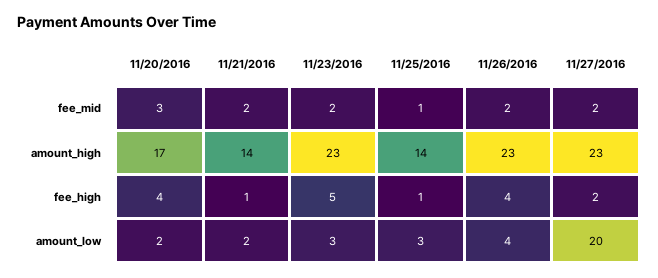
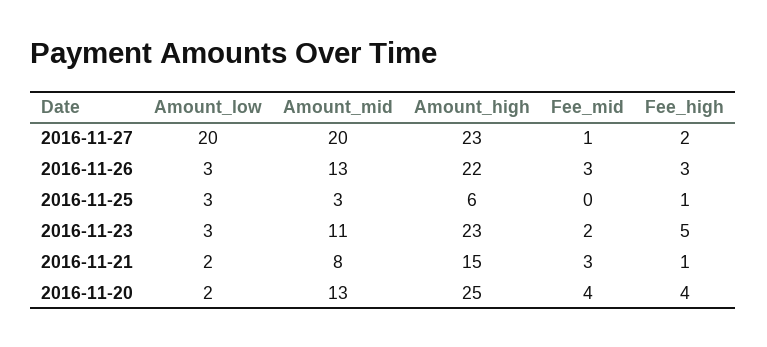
  {
    "11/20/2016": {
-     "fee_mid": 3,
+     "fee_mid": 4,
-     "amount_high": 17,
+     "amount_high": 25,
      "fee_high": 4,
-     "amount_low": 2
+     "amount_low": 2,
+     "Amount_mid": 13
    },
    "11/21/2016": {
-     "fee_mid": 2,
+     "fee_mid": 3,
-     "amount_high": 14,
+     "amount_high": 15,
      "fee_high": 1,
-     "amount_low": 2
+     "amount_low": 2,
+     "Amount_mid": 8
    },
    "11/23/2016": {
      "fee_mid": 2,
      "amount_high": 23,
      "fee_high": 5,
-     "amount_low": 3
+     "amount_low": 3,
+     "Amount_mid": 11
    },
    "11/25/2016": {
-     "fee_mid": 1,
+     "fee_mid": 0,
-     "amount_high": 14,
+     "amount_high": 6,
      "fee_high": 1,
-     "amount_low": 3
+     "amount_low": 3,
+     "Amount_mid": 3
    },
    "11/26/2016": {
-     "fee_mid": 2,
+     "fee_mid": 3,
-     "amount_high": 23,
+     "amount_high": 22,
-     "fee_high": 4,
+     "fee_high": 3,
-     "amount_low": 4
+     "amount_low": 3,
+     "Amount_mid": 13
    },
    "11/27/2016": {
-     "fee_mid": 2,
+     "fee_mid": 1,
      "amount_high": 23,
      "fee_high": 2,
-     "amount_low": 20
+     "amount_low": 20,
+     "Amount_mid": 20
    }
  }

